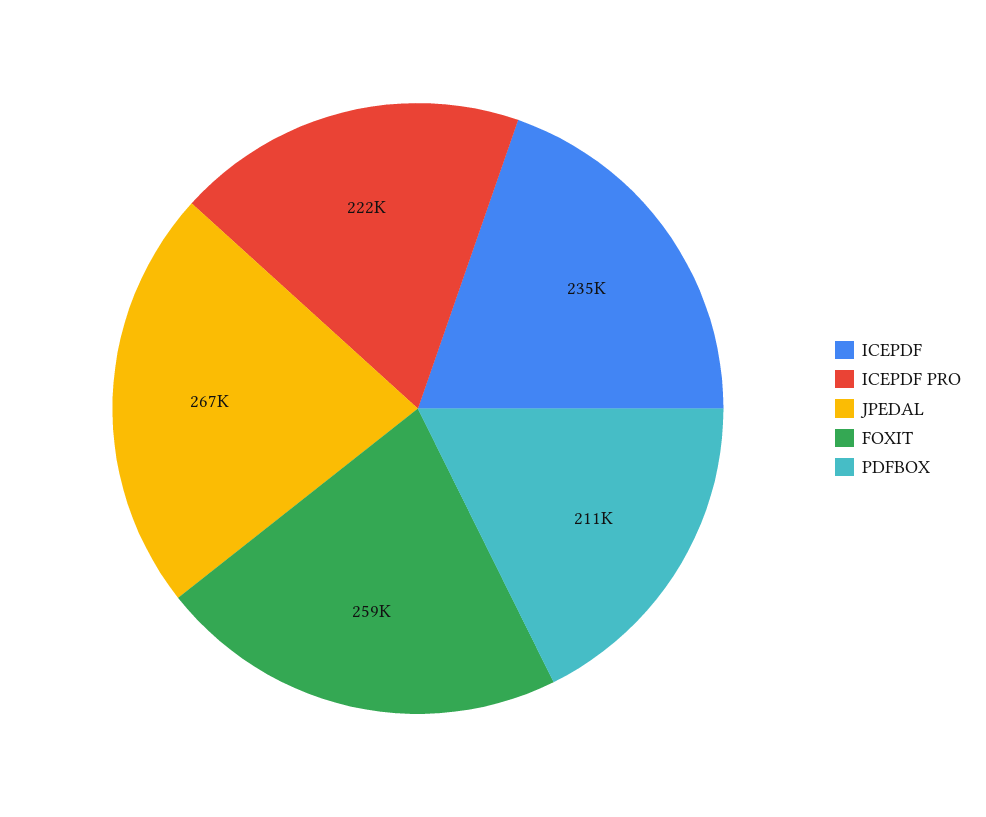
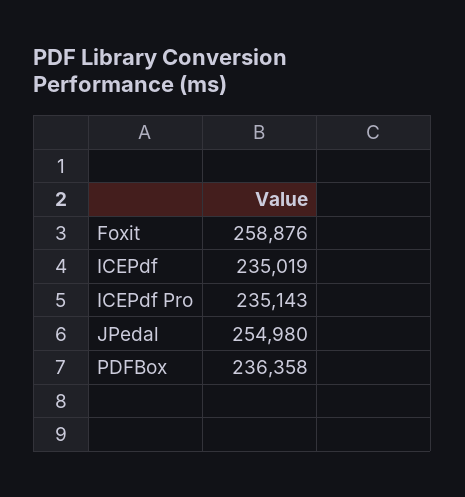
  {
    "ICEPDF": 235019,
-   "ICEPDF PRO": 222000,
+   "ICEPDF PRO": 235143,
-   "JPEDAL": 267000,
+   "JPEDAL": 254980,
    "FOXIT": 258876,
-   "PDFBOX": 211000
+   "PDFBOX": 236358
  }

